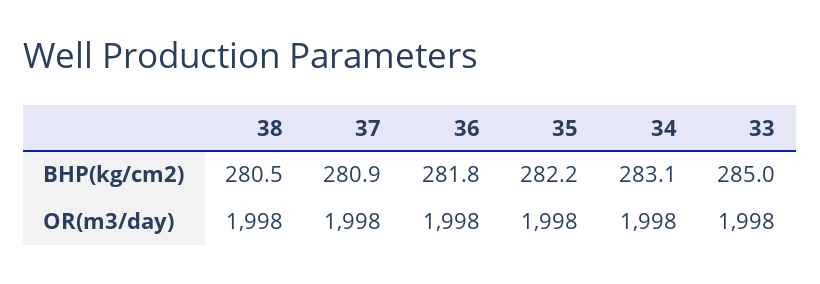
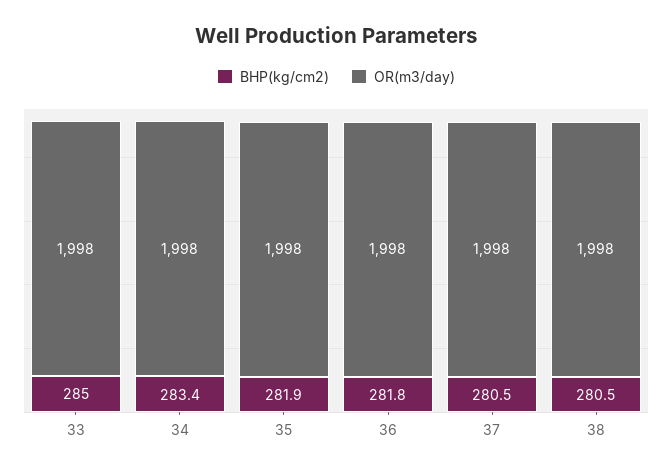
  {
    "BHP(kg/cm2)": {
      "38": 280.5,
-     "37": 280.9,
+     "37": 280.5,
      "36": 281.8,
-     "35": 282.2,
+     "35": 281.9,
-     "34": 283.1,
+     "34": 283.4,
      "33": 285
    },
    "OR(m3/day)": {
      "38": 1998,
      "37": 1998,
      "36": 1998,
      "35": 1998,
      "34": 1998,
      "33": 1998
    }
  }

